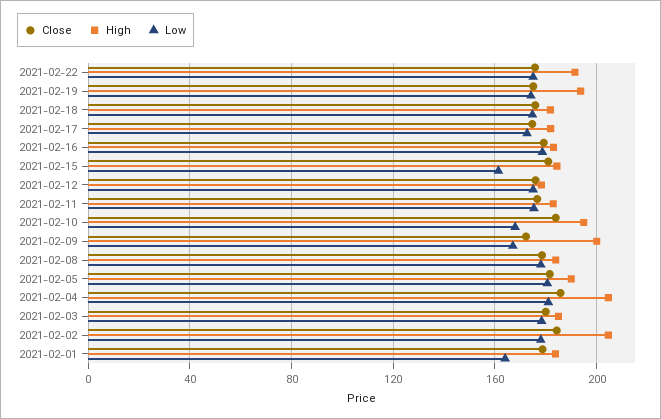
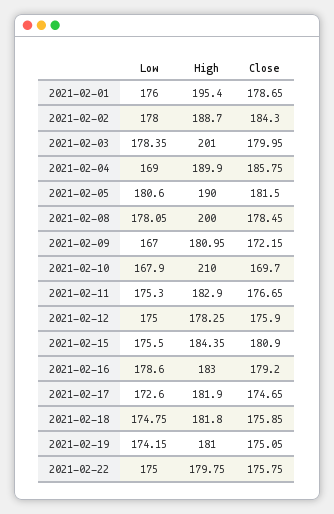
  {
    "Close": {
      "2021-02-22": 175.75,
      "2021-02-19": 175.05,
      "2021-02-18": 175.85,
      "2021-02-17": 174.65,
      "2021-02-16": 179.2,
      "2021-02-15": 180.9,
      "2021-02-12": 175.9,
      "2021-02-11": 176.65,
-     "2021-02-10": 185,
+     "2021-02-10": 169.7,
      "2021-02-09": 172.15,
      "2021-02-08": 178.45,
      "2021-02-05": 181.5,
      "2021-02-04": 185.75,
      "2021-02-03": 179.95,
      "2021-02-02": 184.3,
      "2021-02-01": 178.65
    },
    "High": {
-     "2021-02-22": 190,
+     "2021-02-22": 179.75,
-     "2021-02-19": 195,
+     "2021-02-19": 181,
      "2021-02-18": 181.8,
      "2021-02-17": 181.9,
      "2021-02-16": 183,
      "2021-02-15": 184.35,
      "2021-02-12": 178.25,
      "2021-02-11": 182.9,
-     "2021-02-10": 195,
+     "2021-02-10": 210,
-     "2021-02-09": 200,
+     "2021-02-09": 180.95,
-     "2021-02-08": 185,
+     "2021-02-08": 200,
      "2021-02-05": 190,
-     "2021-02-04": 205,
+     "2021-02-04": 189.9,
-     "2021-02-03": 185,
+     "2021-02-03": 201,
-     "2021-02-02": 205,
+     "2021-02-02": 188.7,
-     "2021-02-01": 185
+     "2021-02-01": 195.4
    },
    "Low": {
      "2021-02-22": 175,
      "2021-02-19": 174.15,
      "2021-02-18": 174.75,
      "2021-02-17": 172.6,
      "2021-02-16": 178.6,
-     "2021-02-15": 160,
+     "2021-02-15": 175.5,
      "2021-02-12": 175,
      "2021-02-11": 175.3,
      "2021-02-10": 167.9,
      "2021-02-09": 167,
      "2021-02-08": 178.05,
      "2021-02-05": 180.6,
-     "2021-02-04": 180,
+     "2021-02-04": 169,
      "2021-02-03": 178.35,
      "2021-02-02": 178,
-     "2021-02-01": 165
+     "2021-02-01": 176
    }
  }

